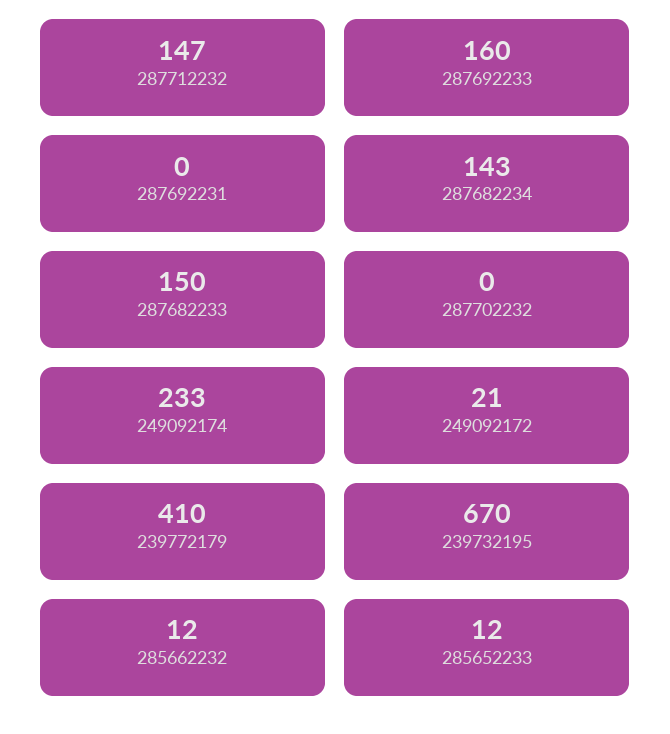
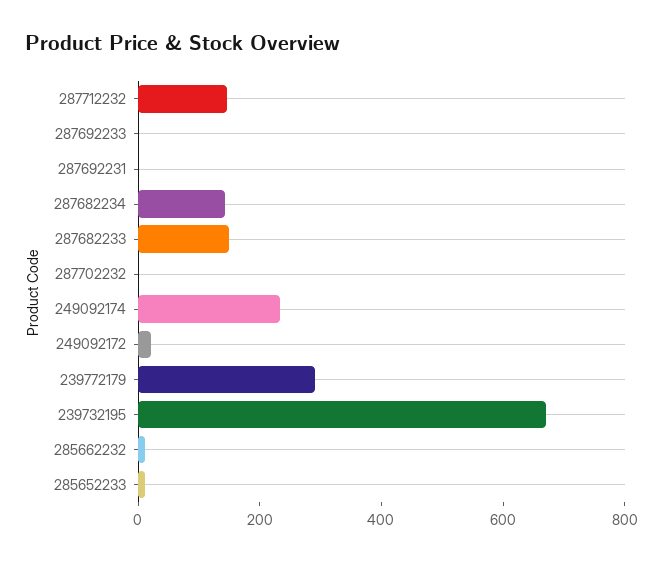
  {
    "287712232": 147,
-   "287692233": 160,
+   "287692233": 0,
    "287692231": 0,
    "287682234": 143,
    "287682233": 150,
    "287702232": 0,
    "249092174": 233,
    "249092172": 21,
-   "239772179": 410,
+   "239772179": 300,
    "239732195": 670,
    "285662232": 12,
    "285652233": 12
  }

